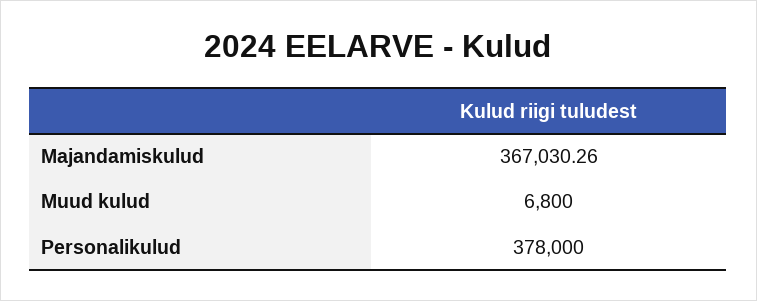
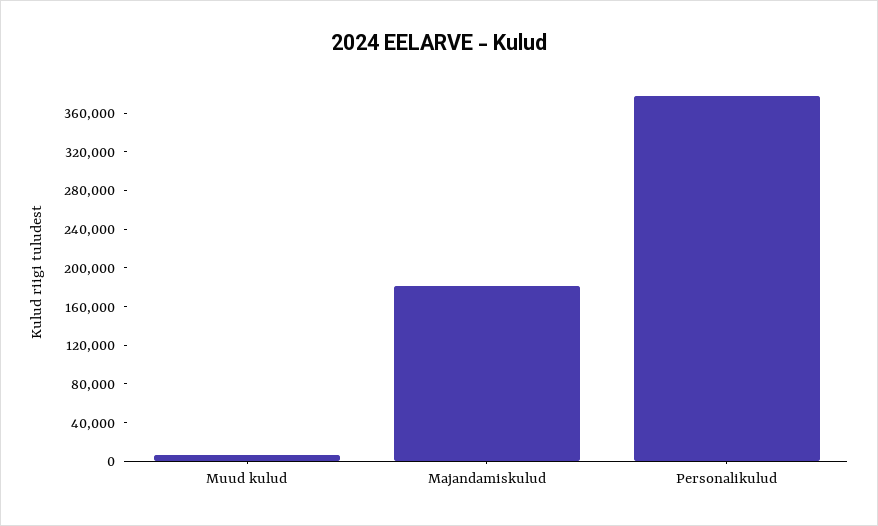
  {
-   "Majandamiskulud": 367030.26,
+   "Majandamiskulud": 180000,
    "Muud kulud": 6800,
    "Personalikulud": 378000
  }

